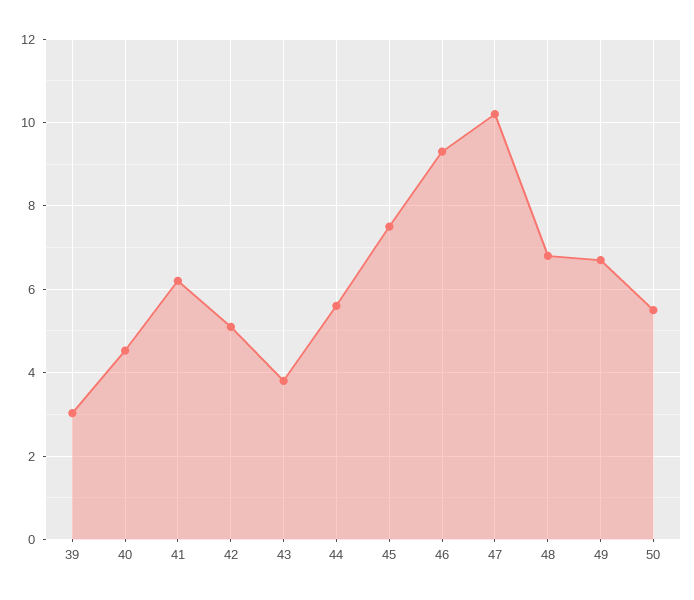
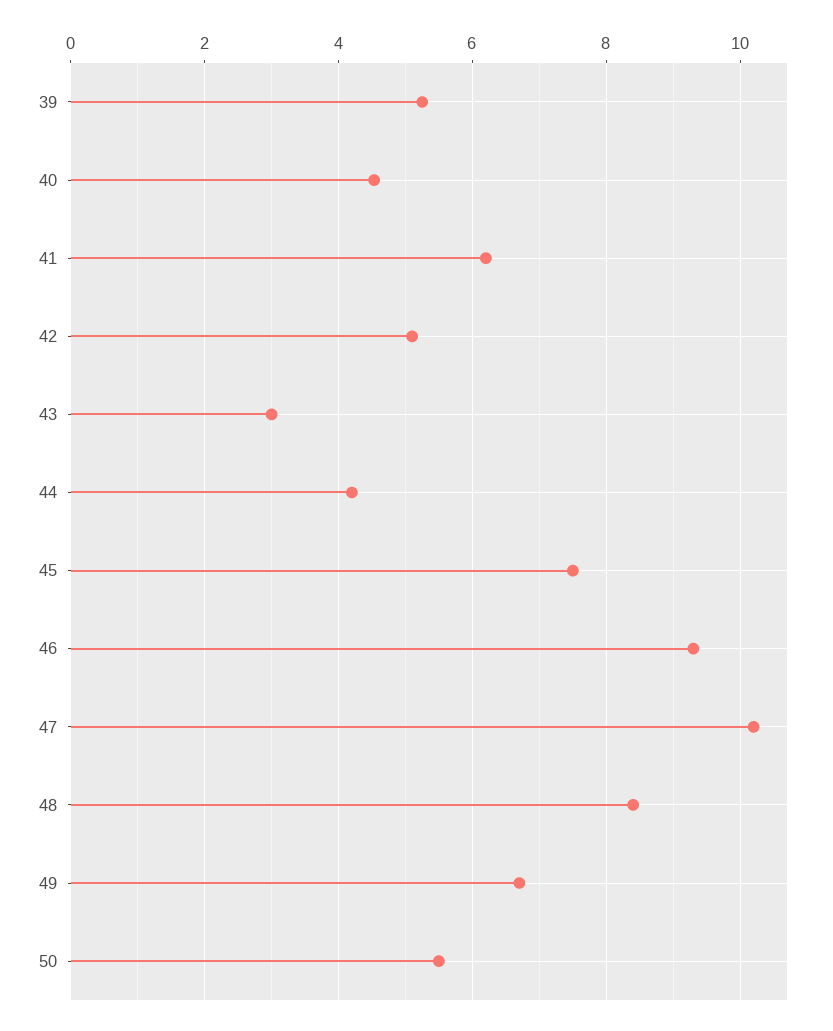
  {
-   "39": 3,
+   "39": 5.2,
    "40": 4.6,
    "41": 6.2,
    "42": 5.2,
-   "43": 3.8,
+   "43": 3,
-   "44": 5.6,
+   "44": 4.2,
    "45": 7.6,
    "46": 9.4,
    "47": 10.2,
-   "48": 6.8,
+   "48": 8.4,
    "49": 6.8,
    "50": 5.6
  }

